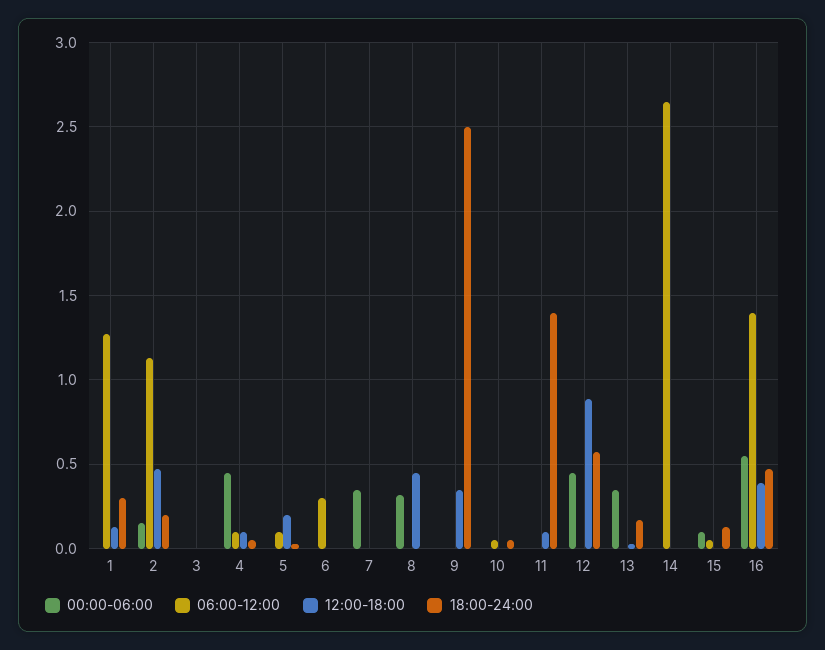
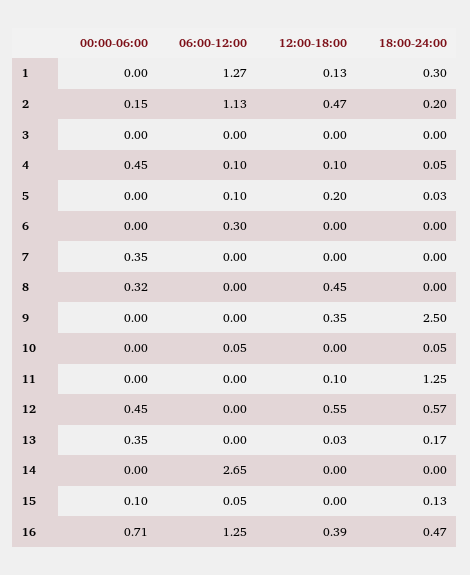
  {
    "00:00-06:00": {
      "1": 0,
      "2": 0.15,
      "3": 0,
      "4": 0.45,
      "5": 0,
      "6": 0,
      "7": 0.35,
      "8": 0.32,
      "9": 0,
      "10": 0,
      "11": 0,
      "12": 0.45,
      "13": 0.35,
      "14": 0,
      "15": 0.1,
-     "16": 0.55
+     "16": 0.71
    },
    "06:00-12:00": {
      "1": 1.27,
      "2": 1.13,
      "3": 0,
      "4": 0.1,
      "5": 0.1,
      "6": 0.3,
      "7": 0,
      "8": 0,
      "9": 0,
      "10": 0.05,
      "11": 0,
      "12": 0,
      "13": 0,
      "14": 2.65,
      "15": 0.05,
-     "16": 1.4
+     "16": 1.25
    },
    "12:00-18:00": {
      "1": 0.13,
      "2": 0.47,
      "3": 0,
      "4": 0.1,
      "5": 0.2,
      "6": 0,
      "7": 0,
      "8": 0.45,
      "9": 0.35,
      "10": 0,
      "11": 0.1,
-     "12": 0.9,
+     "12": 0.55,
      "13": 0.03,
      "14": 0,
      "15": 0,
      "16": 0.39
    },
    "18:00-24:00": {
      "1": 0.3,
      "2": 0.2,
      "3": 0,
      "4": 0.05,
      "5": 0.03,
      "6": 0,
      "7": 0,
      "8": 0,
      "9": 2.5,
      "10": 0.05,
-     "11": 1.4,
+     "11": 1.25,
      "12": 0.57,
      "13": 0.17,
      "14": 0,
      "15": 0.13,
      "16": 0.47
    }
  }

